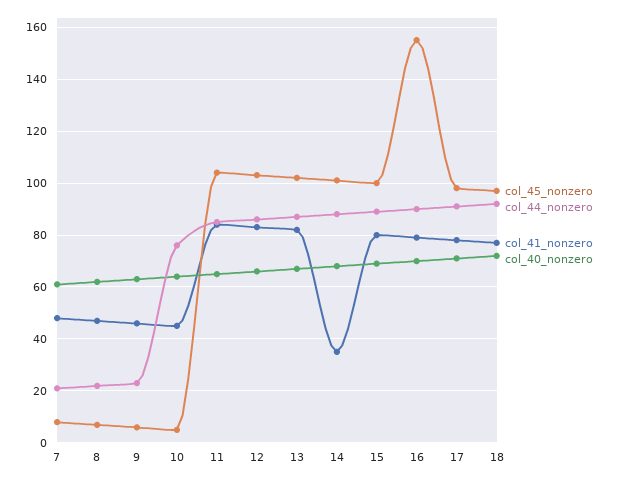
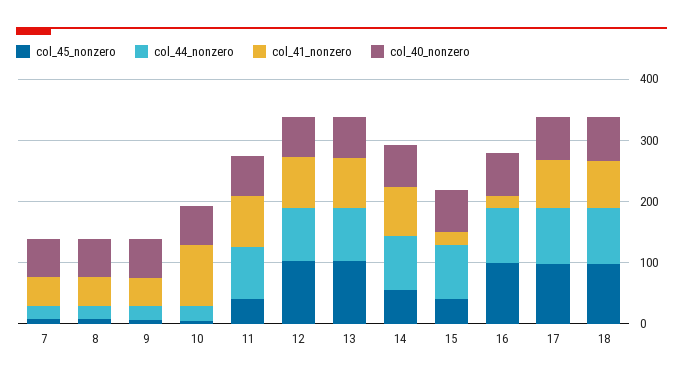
  {
    "col_45_nonzero": {
      "7": 10,
      "8": 5,
      "9": 5,
      "10": 5,
-     "11": 105,
+     "11": 40,
      "12": 105,
      "13": 100,
-     "14": 100,
+     "14": 60,
-     "15": 100,
+     "15": 40,
-     "16": 155,
+     "16": 100,
      "17": 100,
      "18": 95
    },
    "col_44_nonzero": {
      "7": 20,
      "8": 20,
      "9": 25,
-     "10": 75,
+     "10": 20,
      "11": 85,
      "12": 85,
      "13": 85,
      "14": 90,
      "15": 90,
      "16": 90,
      "17": 90,
      "18": 90
    },
    "col_41_nonzero": {
      "7": 50,
      "8": 45,
      "9": 45,
-     "10": 45,
+     "10": 100,
      "11": 85,
      "12": 85,
      "13": 80,
-     "14": 35,
+     "14": 80,
-     "15": 80,
+     "15": 20,
-     "16": 80,
+     "16": 20,
      "17": 80,
      "18": 75
    },
    "col_40_nonzero": {
      "7": 60,
      "8": 60,
      "9": 65,
      "10": 65,
      "11": 65,
      "12": 65,
      "13": 65,
      "14": 70,
      "15": 70,
      "16": 70,
      "17": 70,
      "18": 70
    }
  }

